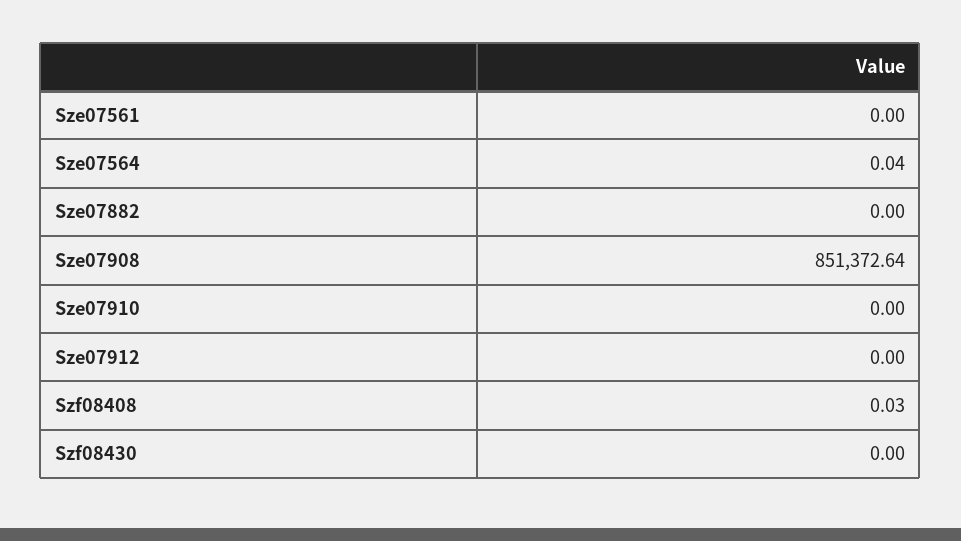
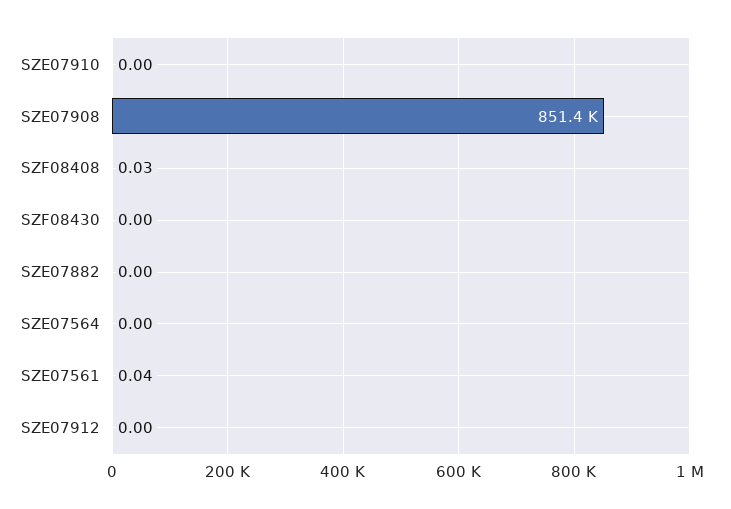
  {
-   "Sze07561": 0,
+   "Sze07561": 0.04,
-   "Sze07564": 0.04,
+   "Sze07564": 0,
    "Sze07882": 0,
    "Sze07908": 851372.64,
    "Sze07910": 0,
    "Sze07912": 0,
    "Szf08408": 0.03,
    "Szf08430": 0
  }

